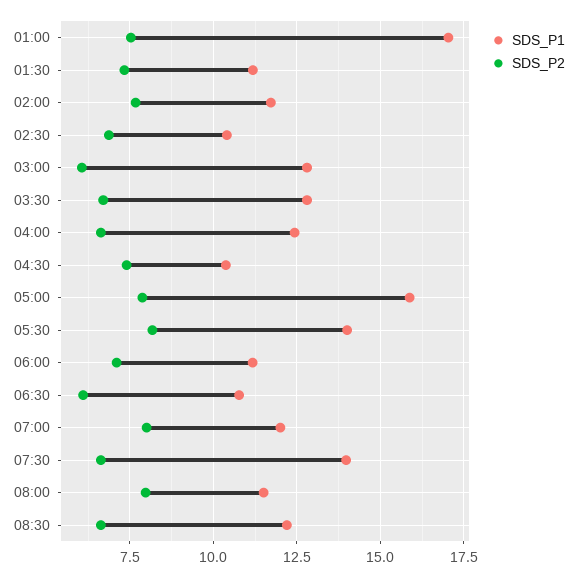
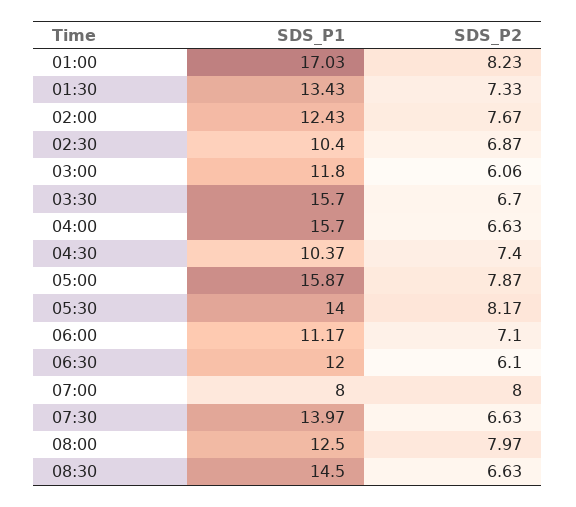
  {
    "SDS_P1": {
      "01:00": 17.03,
-     "01:30": 11.25,
+     "01:30": 13.43,
-     "02:00": 11.75,
+     "02:00": 12.43,
      "02:30": 10.4,
-     "03:00": 12.75,
+     "03:00": 11.8,
-     "03:30": 12.75,
+     "03:30": 15.7,
-     "04:00": 12.5,
+     "04:00": 15.7,
      "04:30": 10.37,
      "05:00": 15.87,
      "05:30": 14,
      "06:00": 11.17,
-     "06:30": 10.75,
+     "06:30": 12,
-     "07:00": 12,
+     "07:00": 8,
      "07:30": 13.97,
-     "08:00": 11.5,
+     "08:00": 12.5,
-     "08:30": 12.25
+     "08:30": 14.5
    },
    "SDS_P2": {
-     "01:00": 7.5,
+     "01:00": 8.23,
      "01:30": 7.33,
      "02:00": 7.67,
      "02:30": 6.87,
      "03:00": 6.06,
      "03:30": 6.7,
      "04:00": 6.63,
      "04:30": 7.4,
      "05:00": 7.87,
      "05:30": 8.17,
      "06:00": 7.1,
      "06:30": 6.1,
      "07:00": 8,
      "07:30": 6.63,
      "08:00": 7.97,
      "08:30": 6.63
    }
  }

